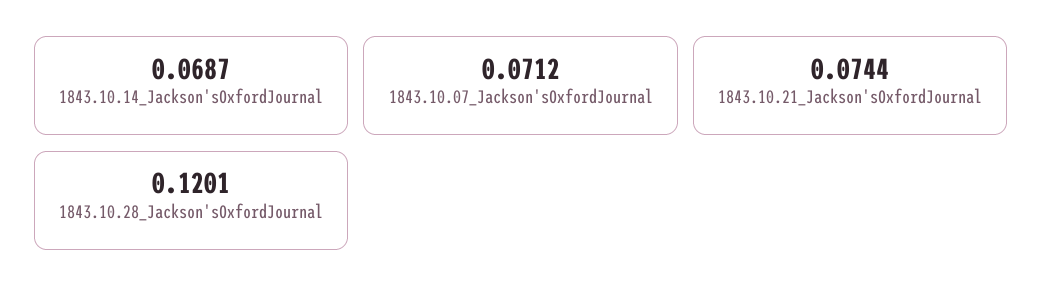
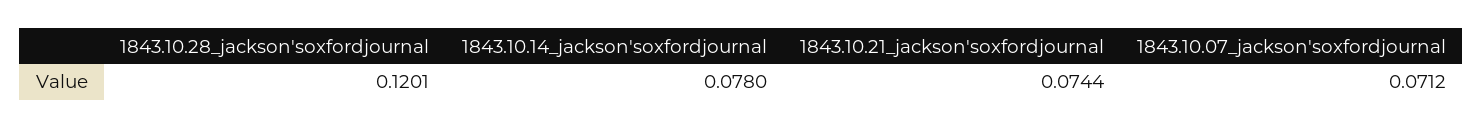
  {
-   "1843.10.14_Jackson'sOxfordJournal": 0.0687,
+   "1843.10.14_Jackson'sOxfordJournal": 0.078,
    "1843.10.07_Jackson'sOxfordJournal": 0.0712,
    "1843.10.21_Jackson'sOxfordJournal": 0.0744,
    "1843.10.28_Jackson'sOxfordJournal": 0.1201
  }

